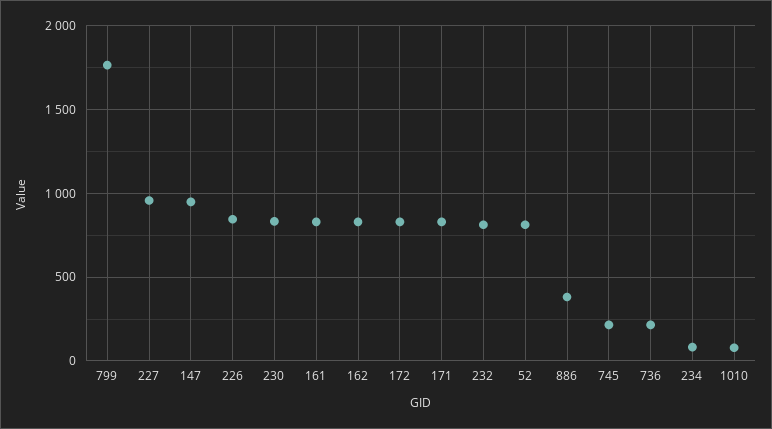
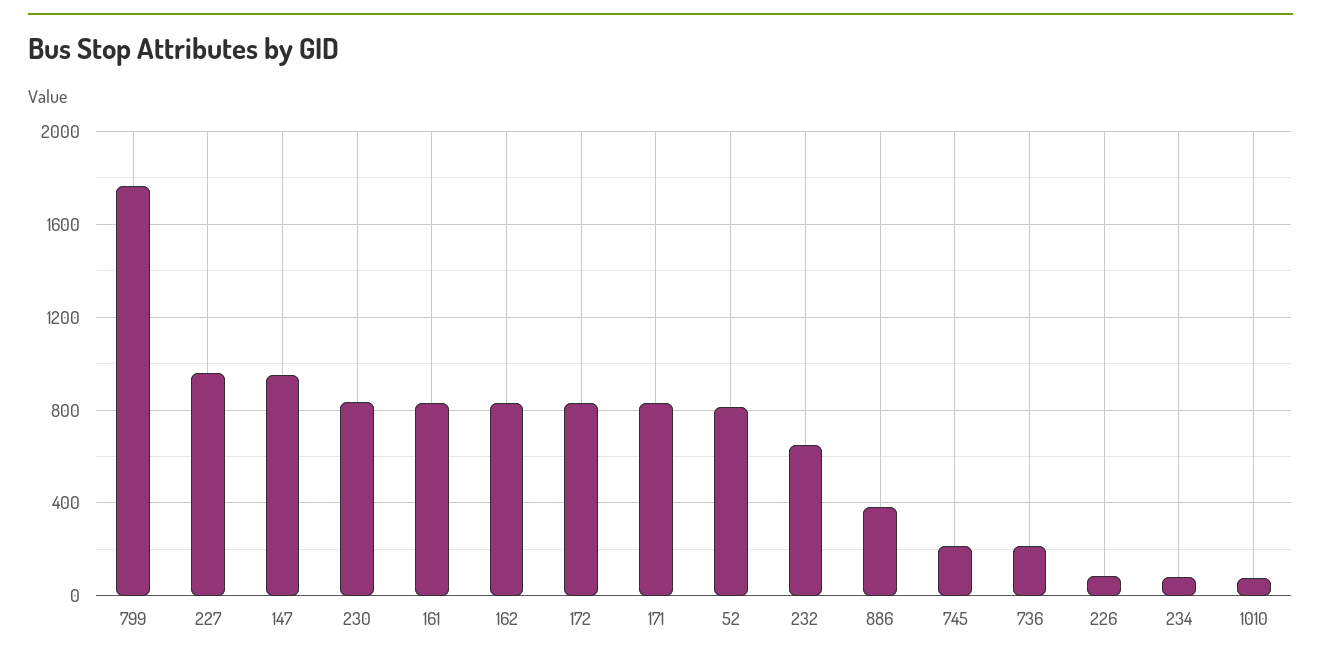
  {
    "799": 1750,
    "227": 950,
    "147": 950,
-   "226": 850,
+   "226": 100,
    "230": 850,
    "161": 850,
    "162": 850,
    "172": 850,
    "171": 850,
-   "232": 800,
+   "232": 650,
    "52": 800,
    "886": 400,
    "745": 200,
    "736": 200,
    "234": 100,
    "1010": 100
  }

